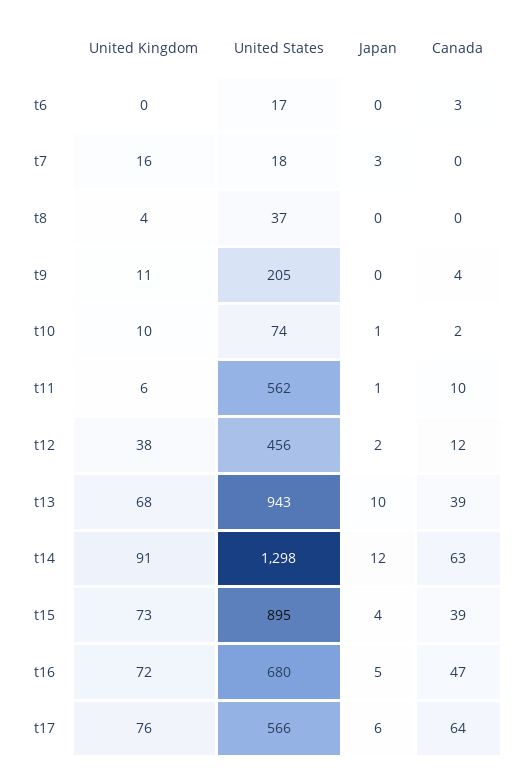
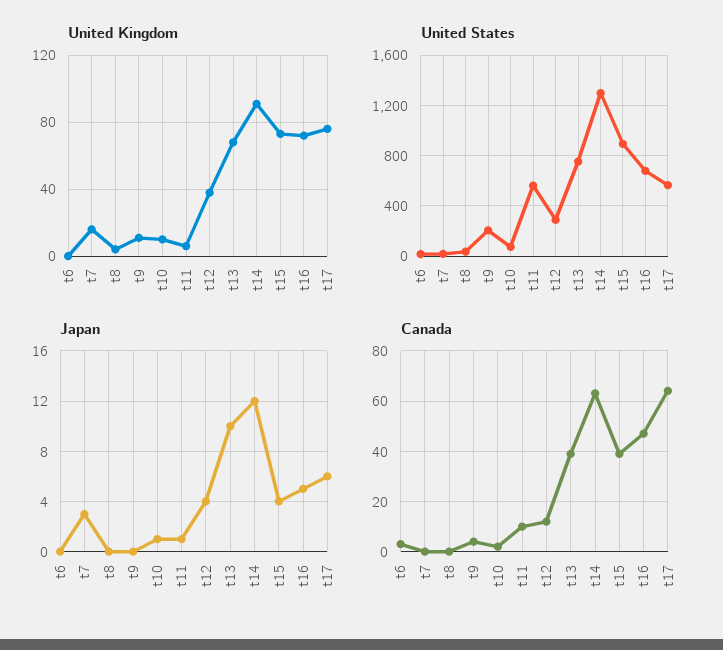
  {
    "United Kingdom": {
      "t6": 0,
      "t7": 16,
      "t8": 4,
      "t9": 11,
      "t10": 10,
      "t11": 6,
      "t12": 38,
      "t13": 68,
      "t14": 91,
      "t15": 73,
      "t16": 72,
      "t17": 76
    },
    "United States": {
      "t6": 17,
      "t7": 18,
      "t8": 37,
      "t9": 205,
      "t10": 74,
      "t11": 562,
-     "t12": 456,
+     "t12": 300,
-     "t13": 943,
+     "t13": 750,
      "t14": 1298,
      "t15": 895,
      "t16": 680,
      "t17": 566
    },
    "Japan": {
      "t6": 0,
      "t7": 3,
      "t8": 0,
      "t9": 0,
      "t10": 1,
      "t11": 1,
-     "t12": 2,
+     "t12": 4,
      "t13": 10,
      "t14": 12,
      "t15": 4,
      "t16": 5,
      "t17": 6
    },
    "Canada": {
      "t6": 3,
      "t7": 0,
      "t8": 0,
      "t9": 4,
      "t10": 2,
      "t11": 10,
      "t12": 12,
      "t13": 39,
      "t14": 63,
      "t15": 39,
      "t16": 47,
      "t17": 64
    }
  }

